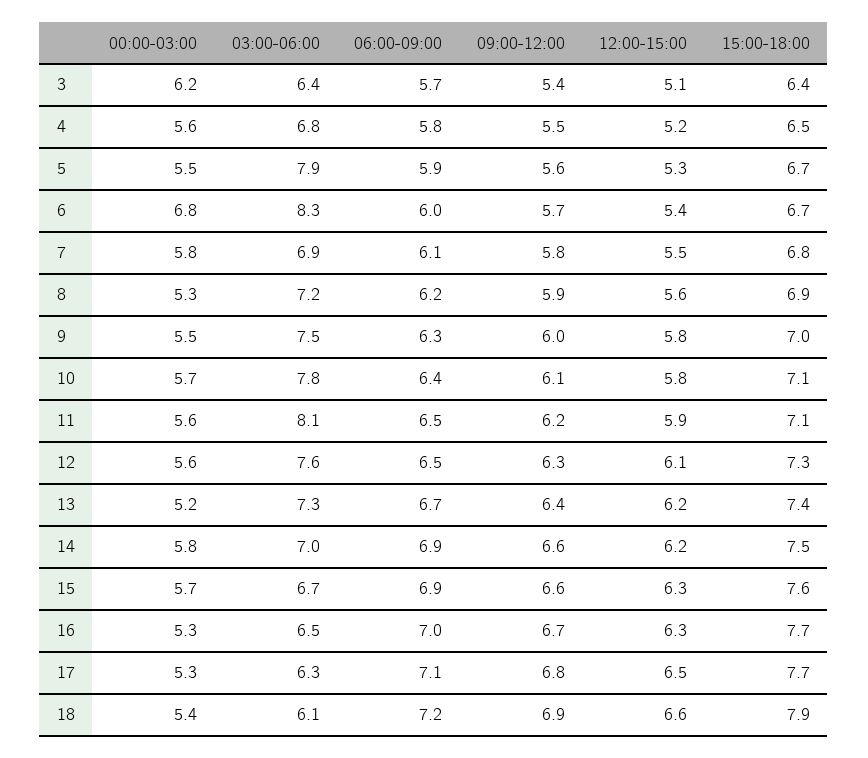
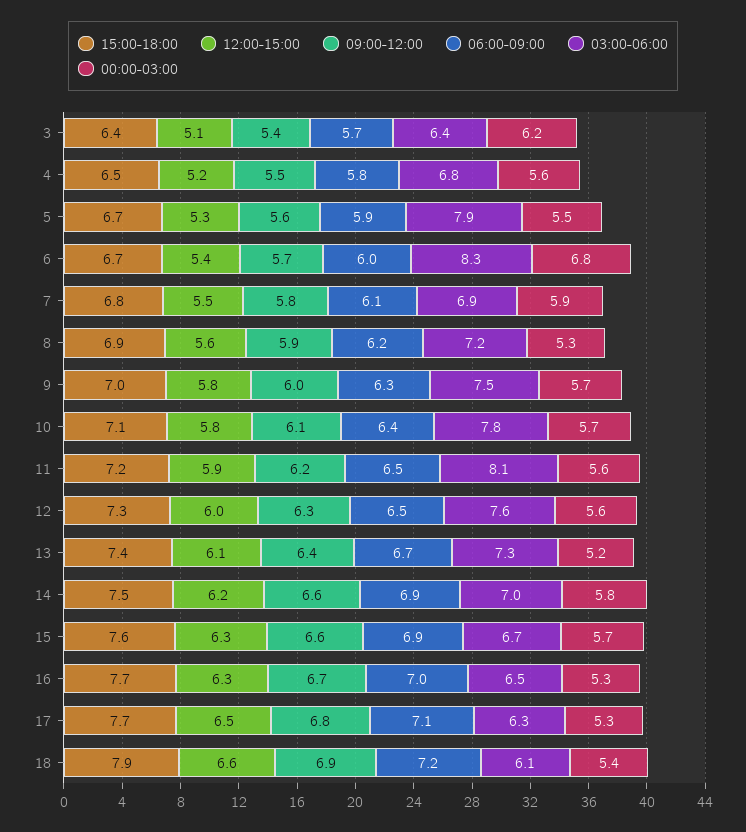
  {
    "00:00-03:00": {
      "3": 6.2,
      "4": 5.6,
      "5": 5.5,
      "6": 6.8,
-     "7": 5.8,
+     "7": 5.9,
      "8": 5.3,
-     "9": 5.5,
+     "9": 5.7,
      "10": 5.7,
      "11": 5.6,
      "12": 5.6,
      "13": 5.2,
      "14": 5.8,
      "15": 5.7,
      "16": 5.3,
      "17": 5.3,
      "18": 5.4
    },
    "03:00-06:00": {
      "3": 6.4,
      "4": 6.8,
      "5": 7.9,
      "6": 8.3,
      "7": 6.9,
      "8": 7.2,
      "9": 7.5,
      "10": 7.8,
      "11": 8.1,
      "12": 7.6,
      "13": 7.3,
      "14": 7,
      "15": 6.7,
      "16": 6.5,
      "17": 6.3,
      "18": 6.1
    },
    "06:00-09:00": {
      "3": 5.7,
      "4": 5.8,
      "5": 5.9,
      "6": 6,
      "7": 6.1,
      "8": 6.2,
      "9": 6.3,
      "10": 6.4,
      "11": 6.5,
      "12": 6.5,
      "13": 6.7,
      "14": 6.9,
      "15": 6.9,
      "16": 7,
      "17": 7.1,
      "18": 7.2
    },
    "09:00-12:00": {
      "3": 5.4,
      "4": 5.5,
      "5": 5.6,
      "6": 5.7,
      "7": 5.8,
      "8": 5.9,
      "9": 6,
      "10": 6.1,
      "11": 6.2,
      "12": 6.3,
      "13": 6.4,
      "14": 6.6,
      "15": 6.6,
      "16": 6.7,
      "17": 6.8,
      "18": 6.9
    },
    "12:00-15:00": {
      "3": 5.1,
      "4": 5.2,
      "5": 5.3,
      "6": 5.4,
      "7": 5.5,
      "8": 5.6,
      "9": 5.8,
      "10": 5.8,
      "11": 5.9,
-     "12": 6.1,
+     "12": 6,
-     "13": 6.2,
+     "13": 6.1,
      "14": 6.2,
      "15": 6.3,
      "16": 6.3,
      "17": 6.5,
      "18": 6.6
    },
    "15:00-18:00": {
      "3": 6.4,
      "4": 6.5,
      "5": 6.7,
      "6": 6.7,
      "7": 6.8,
      "8": 6.9,
      "9": 7,
      "10": 7.1,
-     "11": 7.1,
+     "11": 7.2,
      "12": 7.3,
      "13": 7.4,
      "14": 7.5,
      "15": 7.6,
      "16": 7.7,
      "17": 7.7,
      "18": 7.9
    }
  }

